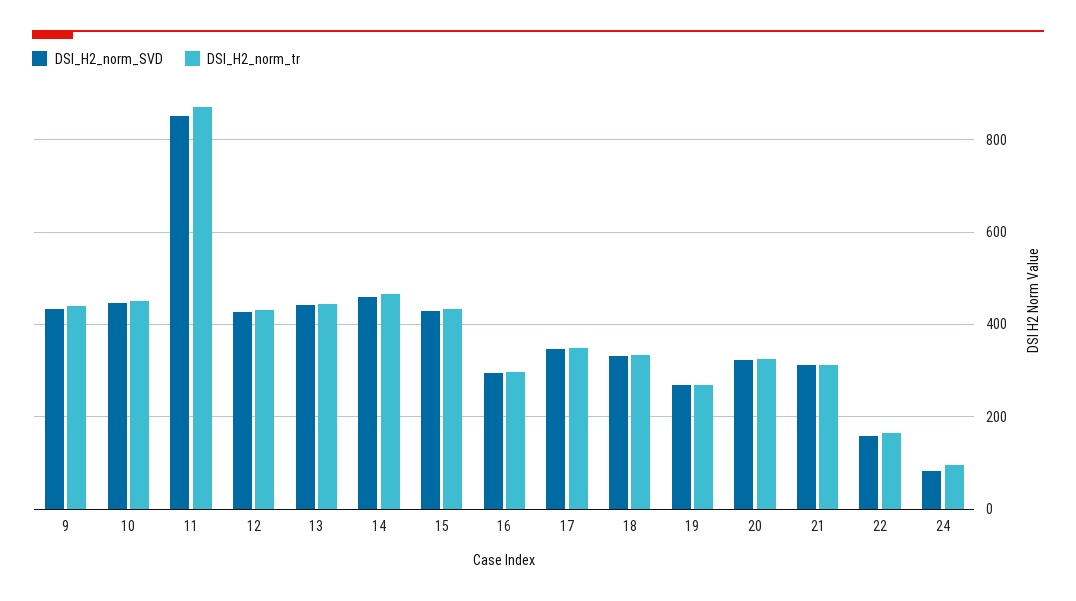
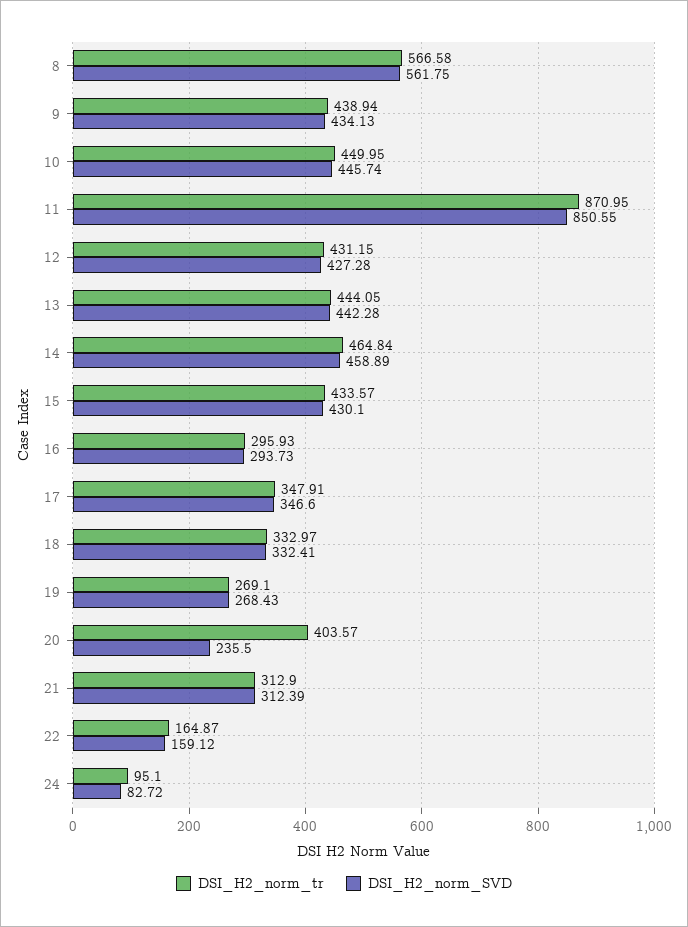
  {
    "DSI_H2_norm_SVD": {
      "9": 434.13,
      "10": 445.74,
      "11": 850.55,
      "12": 427.28,
      "13": 442.28,
      "14": 458.89,
      "15": 430.1,
      "16": 293.73,
      "17": 346.6,
      "18": 332.41,
      "19": 268.43,
-     "20": 320,
+     "20": 235.5,
      "21": 312.39,
      "22": 159.12,
-     "24": 82.72
+     "24": 82.72,
+     "8": 561.75
    },
    "DSI_H2_norm_tr": {
      "9": 438.94,
      "10": 449.95,
      "11": 870.95,
      "12": 431.15,
      "13": 444.05,
      "14": 464.84,
      "15": 433.57,
      "16": 295.93,
      "17": 347.91,
      "18": 332.97,
      "19": 269.1,
-     "20": 320,
+     "20": 403.57,
      "21": 312.9,
      "22": 164.87,
-     "24": 95.1
+     "24": 95.1,
+     "8": 566.58
    }
  }

